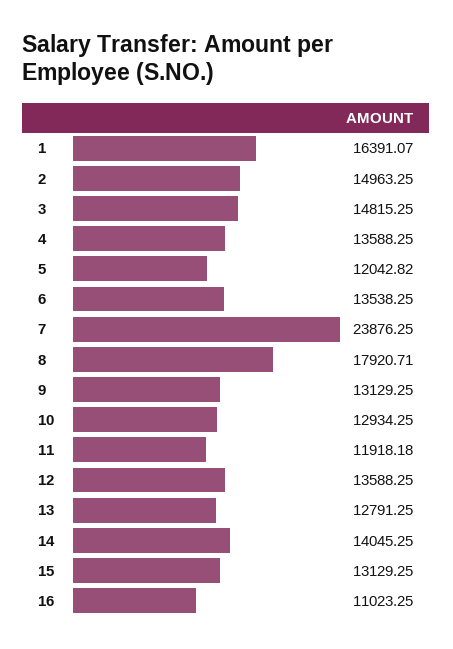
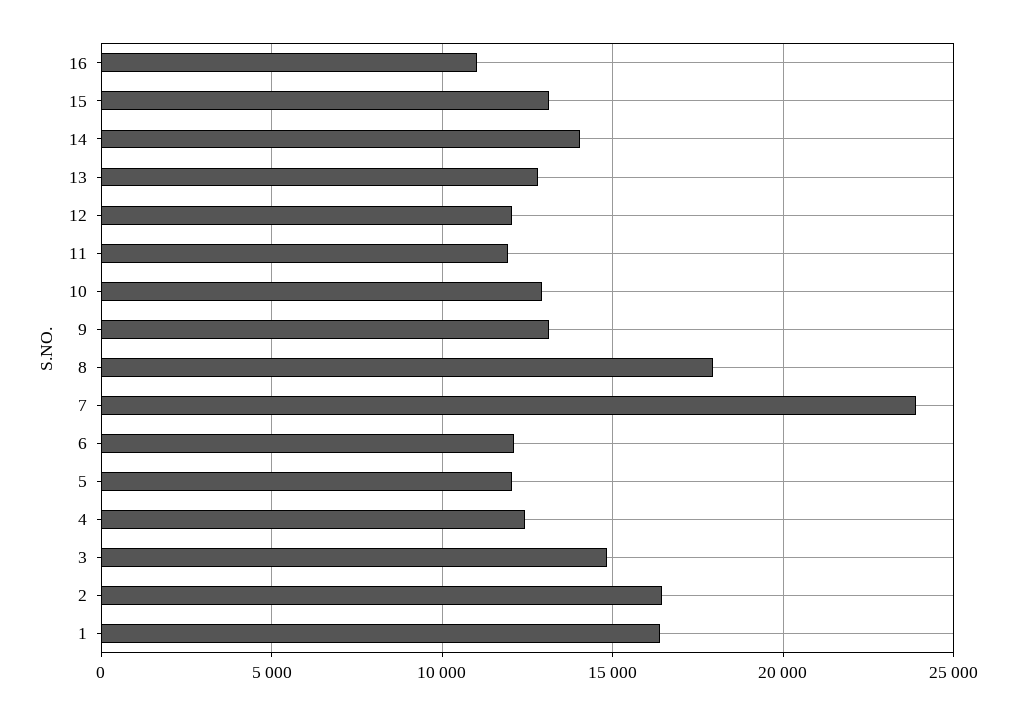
  {
    "1": 16391.07,
-   "2": 14963.25,
+   "2": 16500,
    "3": 14815.25,
-   "4": 13588.25,
+   "4": 12500,
    "5": 12042.82,
-   "6": 13538.25,
+   "6": 12000,
    "7": 23876.25,
    "8": 17920.71,
    "9": 13129.25,
    "10": 12934.25,
    "11": 11918.18,
-   "12": 13588.25,
+   "12": 12000,
    "13": 12791.25,
    "14": 14045.25,
    "15": 13129.25,
    "16": 11023.25
  }

